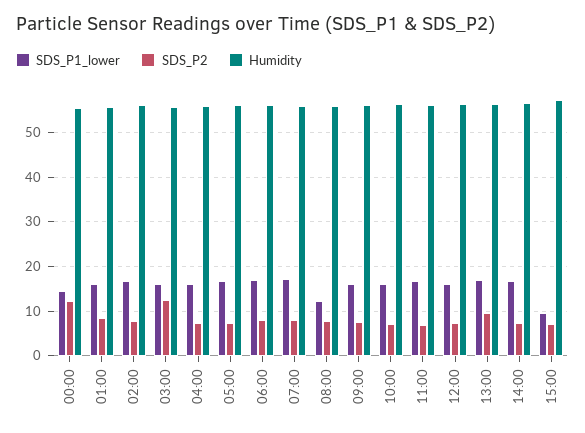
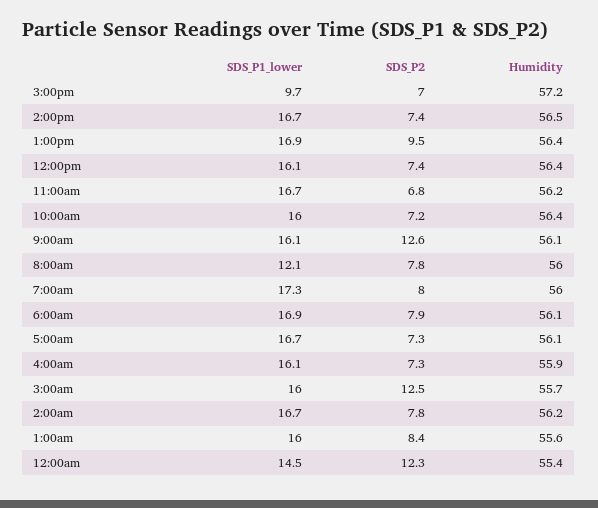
  {
    "SDS_P1_lower": {
      "00:00": 14.5,
      "01:00": 16,
      "02:00": 16.7,
      "03:00": 16,
      "04:00": 16.1,
      "05:00": 16.7,
      "06:00": 16.9,
      "07:00": 17.3,
      "08:00": 12.1,
      "09:00": 16.1,
      "10:00": 16,
      "11:00": 16.7,
      "12:00": 16.1,
      "13:00": 16.9,
      "14:00": 16.7,
      "15:00": 9.7
    },
    "SDS_P2": {
      "00:00": 12.3,
      "01:00": 8.4,
      "02:00": 7.8,
      "03:00": 12.5,
      "04:00": 7.3,
      "05:00": 7.3,
      "06:00": 7.9,
      "07:00": 8,
      "08:00": 7.8,
-     "09:00": 8,
+     "09:00": 12.6,
      "10:00": 7.2,
      "11:00": 6.8,
      "12:00": 7.4,
      "13:00": 9.5,
      "14:00": 7.4,
      "15:00": 7
    },
    "Humidity": {
      "00:00": 55.4,
      "01:00": 55.6,
      "02:00": 56.2,
      "03:00": 55.7,
      "04:00": 55.9,
      "05:00": 56.1,
      "06:00": 56.1,
      "07:00": 56,
      "08:00": 56,
      "09:00": 56.1,
      "10:00": 56.4,
      "11:00": 56.2,
      "12:00": 56.4,
      "13:00": 56.4,
      "14:00": 56.5,
      "15:00": 57.2
    }
  }

